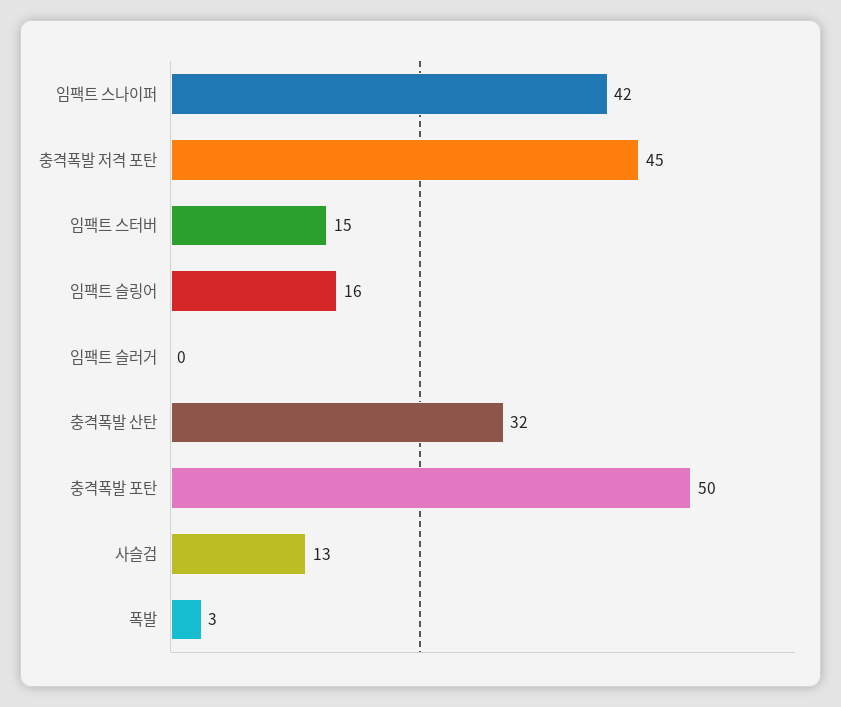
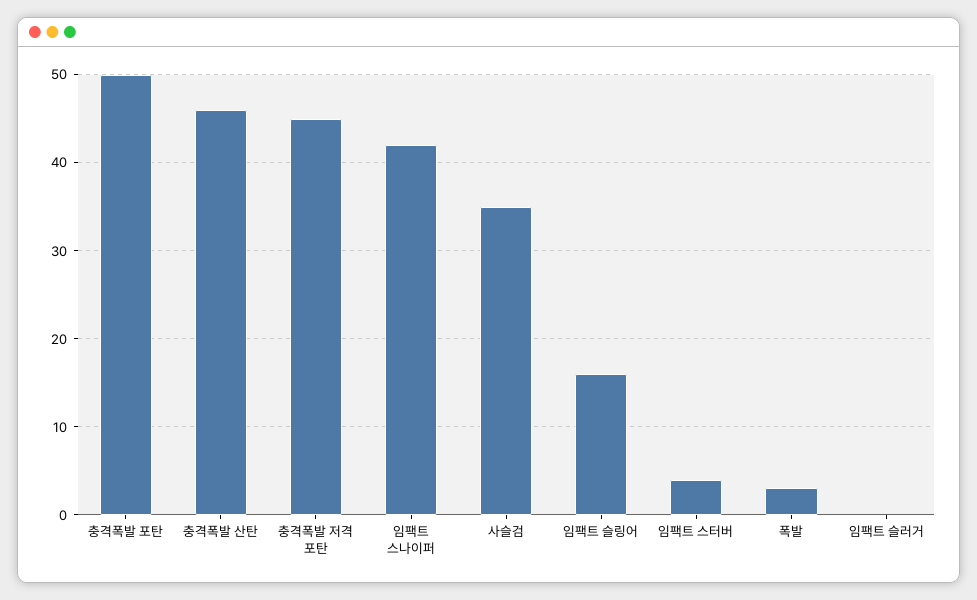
  {
    "임팩트 스나이퍼": 42,
    "충격폭발 저격 포탄": 45,
-   "임팩트 스터버": 15,
+   "임팩트 스터버": 4,
    "임팩트 슬링어": 16,
    "임팩트 슬러거": 0,
-   "충격폭발 산탄": 32,
+   "충격폭발 산탄": 46,
    "충격폭발 포탄": 50,
-   "사슬검": 13,
+   "사슬검": 35,
    "폭발": 3
  }

